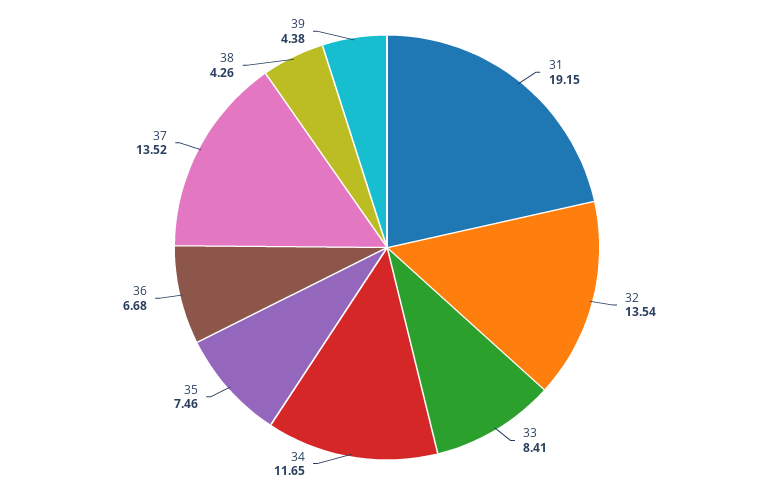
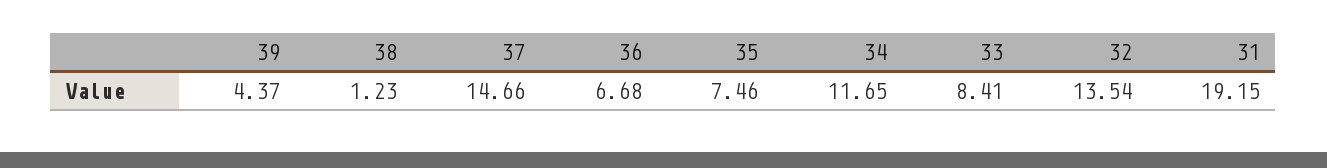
  {
    "31": 19.15,
    "32": 13.54,
    "33": 8.41,
    "34": 11.65,
    "35": 7.46,
    "36": 6.68,
-   "37": 13.52,
+   "37": 14.66,
-   "38": 4.26,
+   "38": 1.23,
-   "39": 4.38
+   "39": 4.37
  }

